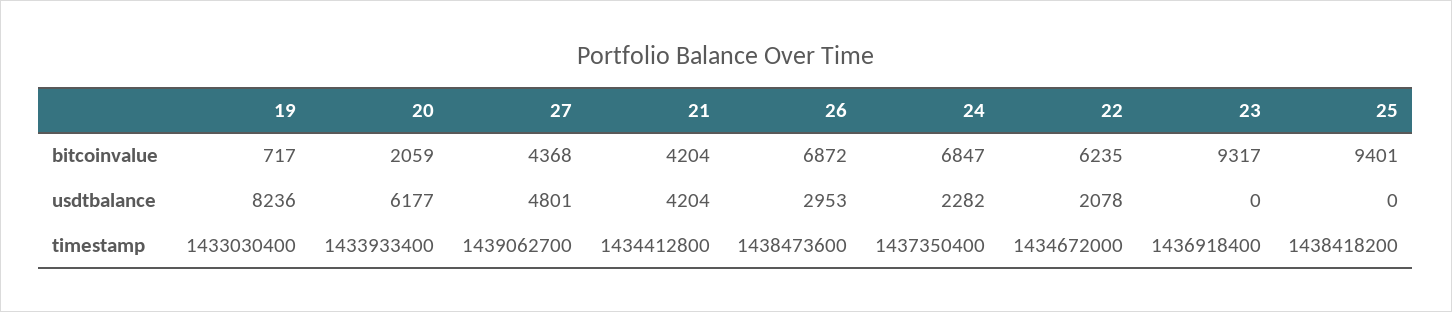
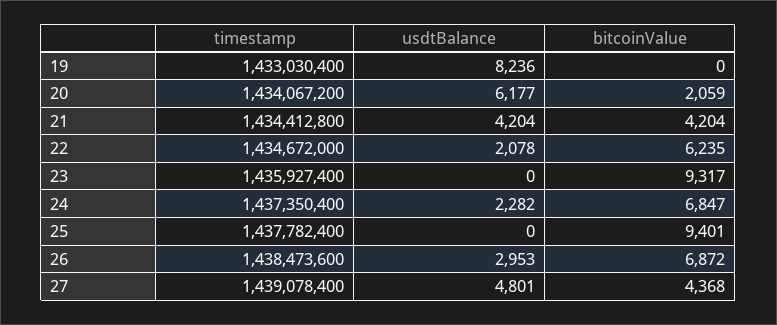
  {
    "19": {
-     "bitcoinvalue": 717,
+     "bitcoinvalue": 0,
      "usdtbalance": 8236,
      "timestamp": 1433030400
    },
    "20": {
      "bitcoinvalue": 2059,
      "usdtbalance": 6177,
-     "timestamp": 1433933400
+     "timestamp": 1434067200
    },
    "27": {
      "bitcoinvalue": 4368,
      "usdtbalance": 4801,
-     "timestamp": 1439062700
+     "timestamp": 1439078400
    },
    "21": {
      "bitcoinvalue": 4204,
      "usdtbalance": 4204,
      "timestamp": 1434412800
    },
    "26": {
      "bitcoinvalue": 6872,
      "usdtbalance": 2953,
      "timestamp": 1438473600
    },
    "24": {
      "bitcoinvalue": 6847,
      "usdtbalance": 2282,
      "timestamp": 1437350400
    },
    "22": {
      "bitcoinvalue": 6235,
      "usdtbalance": 2078,
      "timestamp": 1434672000
    },
    "23": {
      "bitcoinvalue": 9317,
      "usdtbalance": 0,
-     "timestamp": 1436918400
+     "timestamp": 1435927400
    },
    "25": {
      "bitcoinvalue": 9401,
      "usdtbalance": 0,
-     "timestamp": 1438418200
+     "timestamp": 1437782400
    }
  }

